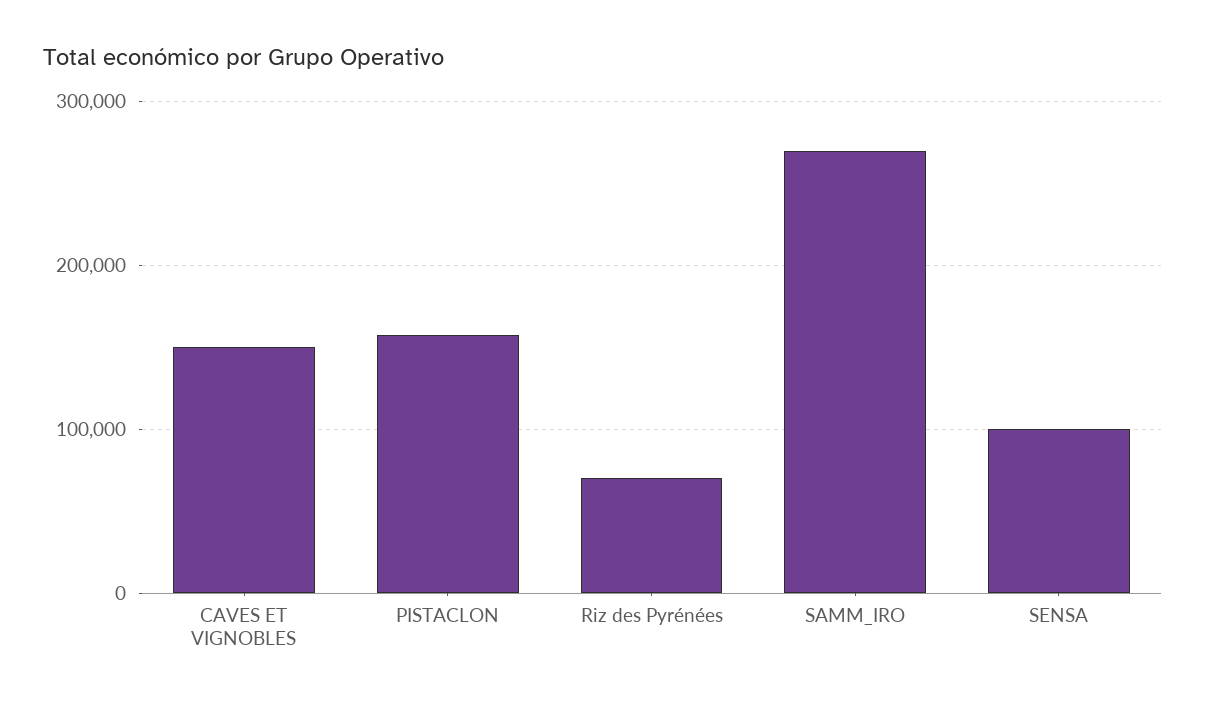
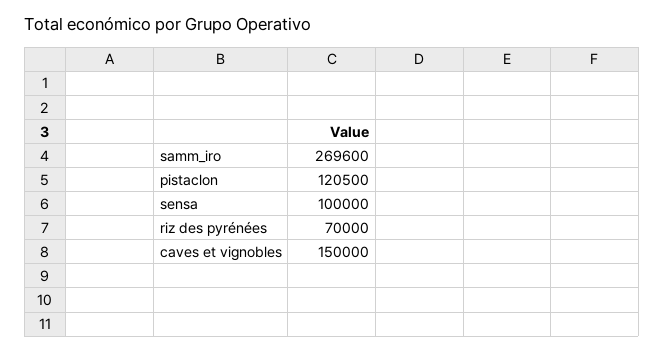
  {
    "CAVES ET VIGNOBLES": 150000,
-   "PISTACLON": 160000,
+   "PISTACLON": 120500,
    "Riz des Pyrénées": 70000,
    "SAMM_IRO": 269600,
    "SENSA": 100000
  }

